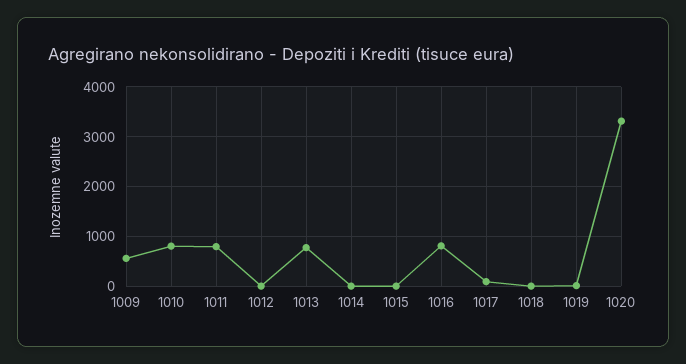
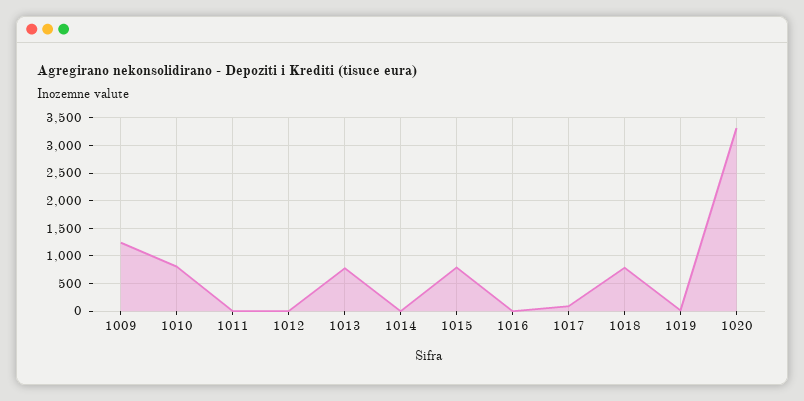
  {
-   "1009": 600,
+   "1009": 1250,
    "1010": 800,
-   "1011": 800,
+   "1011": 0,
    "1012": 0,
    "1013": 800,
    "1014": 0,
-   "1015": 0,
+   "1015": 750,
-   "1016": 800,
+   "1016": 0,
    "1017": 0,
-   "1018": 0,
+   "1018": 750,
    "1019": 0,
    "1020": 3400
  }

